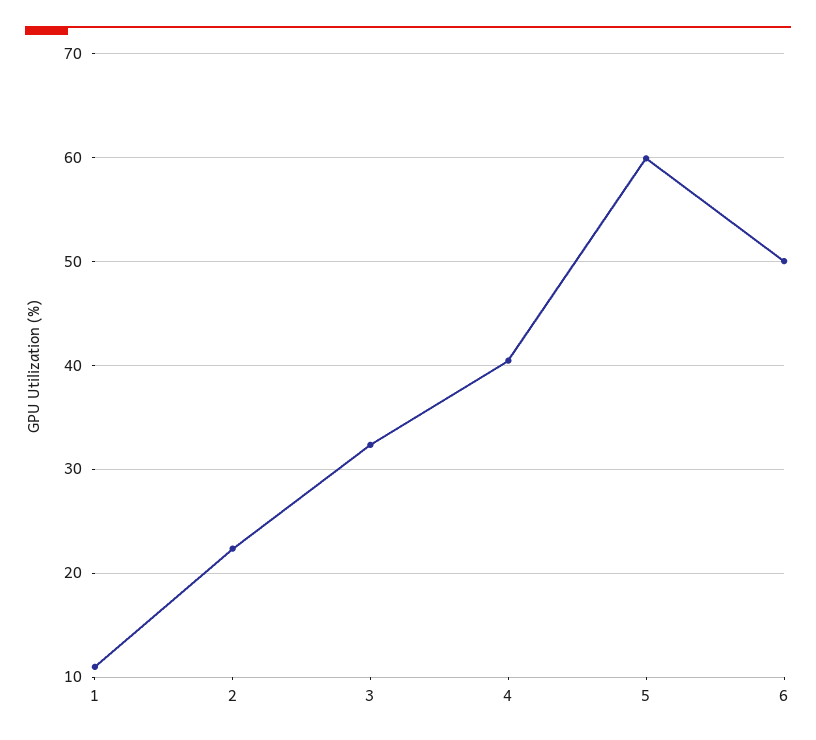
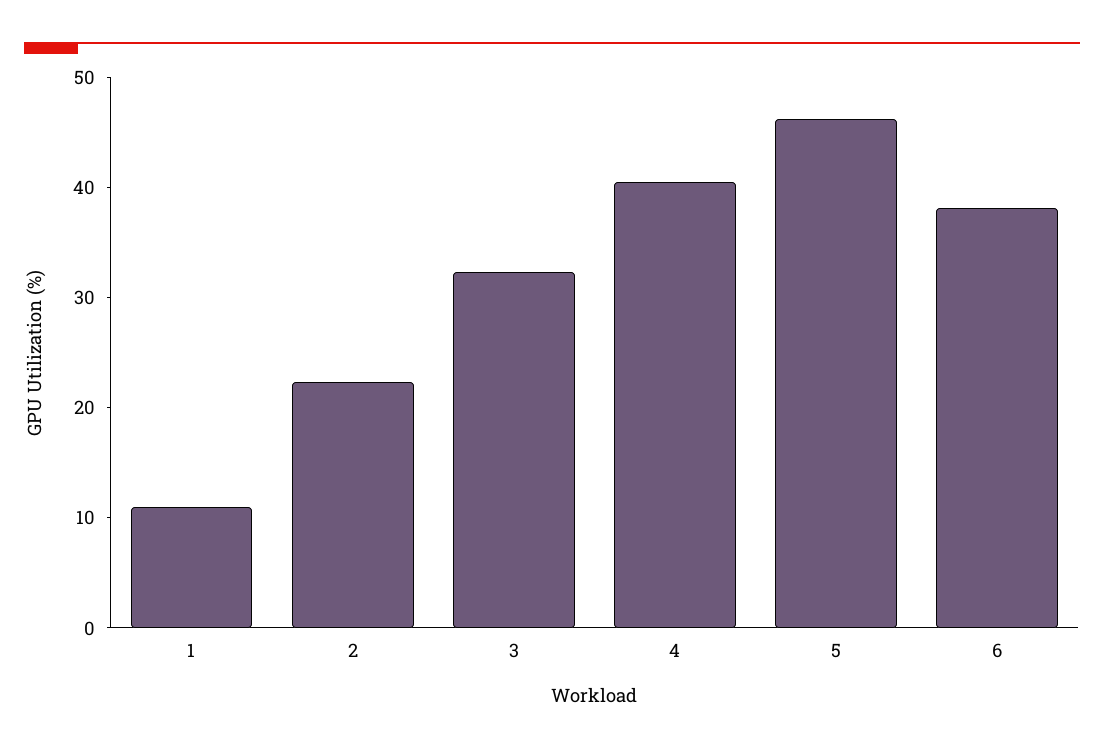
  {
    "1": 11,
    "2": 22,
    "3": 32,
    "4": 40,
-   "5": 60,
+   "5": 46,
-   "6": 50
+   "6": 38
  }

